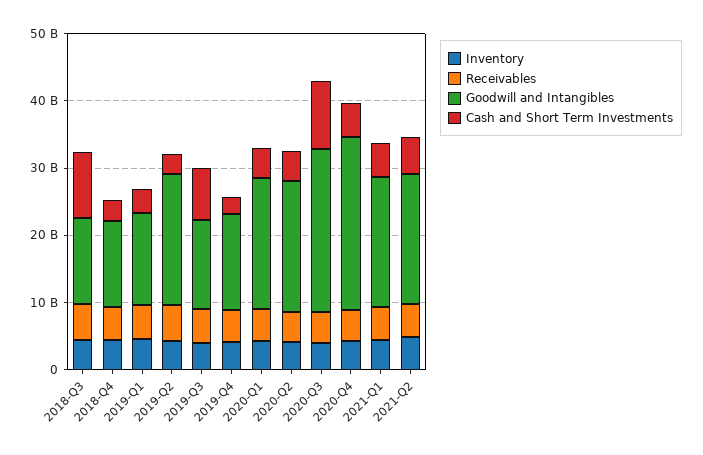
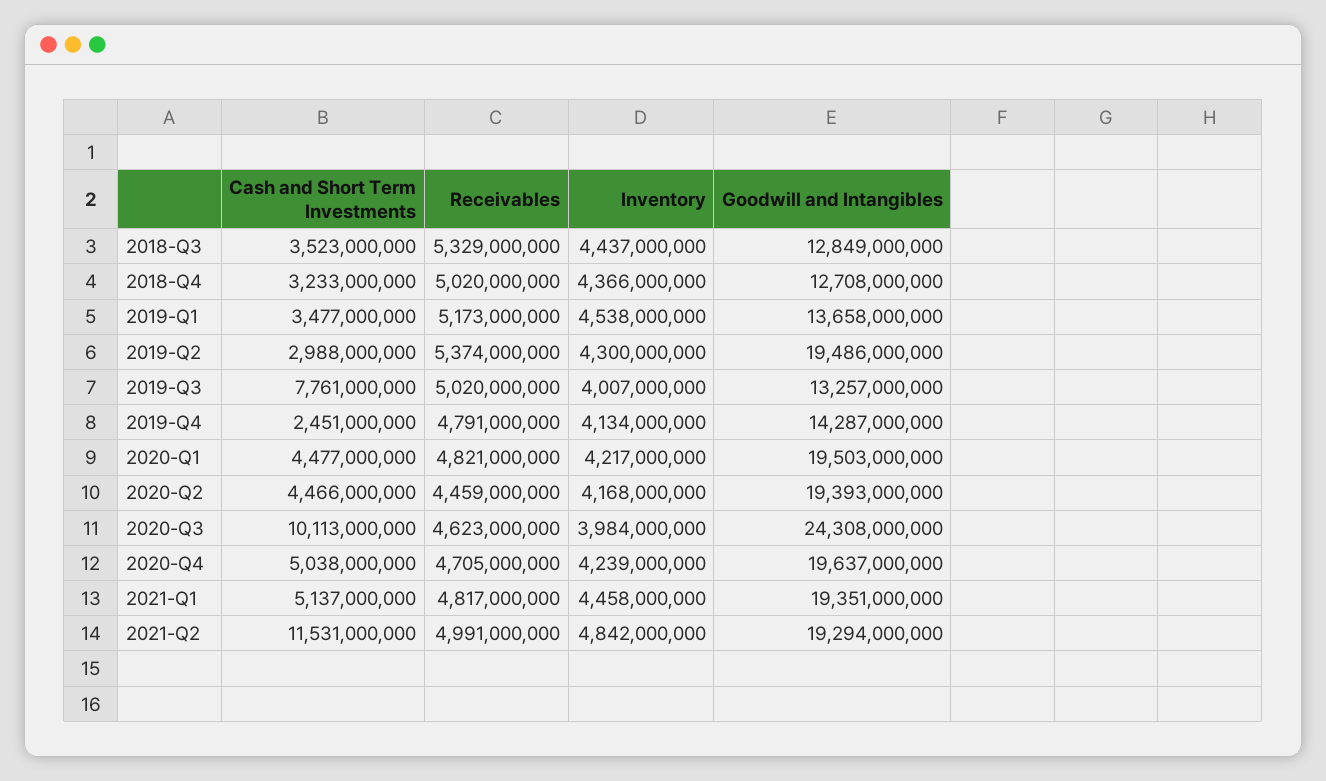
  {
    "Inventory": {
      "2018-Q3": 4437000000,
      "2018-Q4": 4366000000,
      "2019-Q1": 4538000000,
      "2019-Q2": 4300000000,
      "2019-Q3": 4007000000,
      "2019-Q4": 4134000000,
      "2020-Q1": 4217000000,
      "2020-Q2": 4168000000,
      "2020-Q3": 3984000000,
      "2020-Q4": 4239000000,
      "2021-Q1": 4458000000,
      "2021-Q2": 4842000000
    },
    "Receivables": {
      "2018-Q3": 5329000000,
      "2018-Q4": 5020000000,
      "2019-Q1": 5173000000,
      "2019-Q2": 5374000000,
      "2019-Q3": 5020000000,
      "2019-Q4": 4791000000,
      "2020-Q1": 4821000000,
      "2020-Q2": 4459000000,
      "2020-Q3": 4623000000,
      "2020-Q4": 4705000000,
      "2021-Q1": 4817000000,
      "2021-Q2": 4991000000
    },
    "Goodwill and Intangibles": {
      "2018-Q3": 12849000000,
      "2018-Q4": 12708000000,
      "2019-Q1": 13658000000,
      "2019-Q2": 19486000000,
      "2019-Q3": 13257000000,
      "2019-Q4": 14287000000,
      "2020-Q1": 19503000000,
      "2020-Q2": 19393000000,
      "2020-Q3": 24308000000,
-     "2020-Q4": 26000000000,
+     "2020-Q4": 19637000000,
      "2021-Q1": 19351000000,
      "2021-Q2": 19294000000
    },
    "Cash and Short Term Investments": {
-     "2018-Q3": 10000000000,
+     "2018-Q3": 3523000000,
      "2018-Q4": 3233000000,
      "2019-Q1": 3477000000,
      "2019-Q2": 2988000000,
      "2019-Q3": 7761000000,
      "2019-Q4": 2451000000,
      "2020-Q1": 4477000000,
      "2020-Q2": 4466000000,
      "2020-Q3": 10113000000,
      "2020-Q4": 5038000000,
      "2021-Q1": 5137000000,
-     "2021-Q2": 6000000000
+     "2021-Q2": 11531000000
    }
  }

